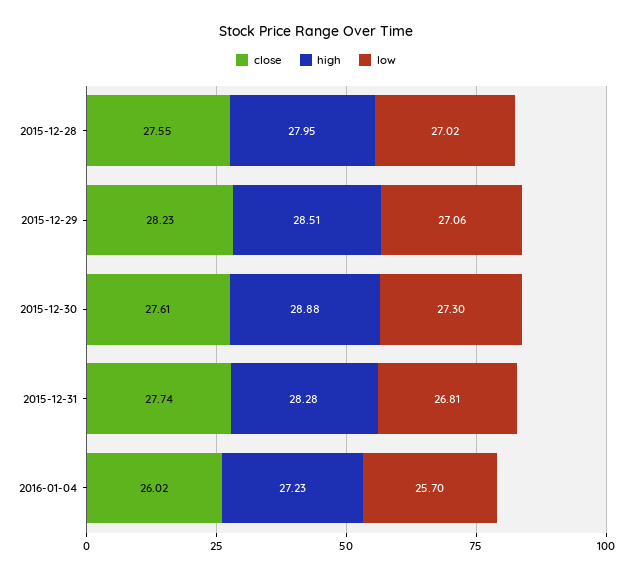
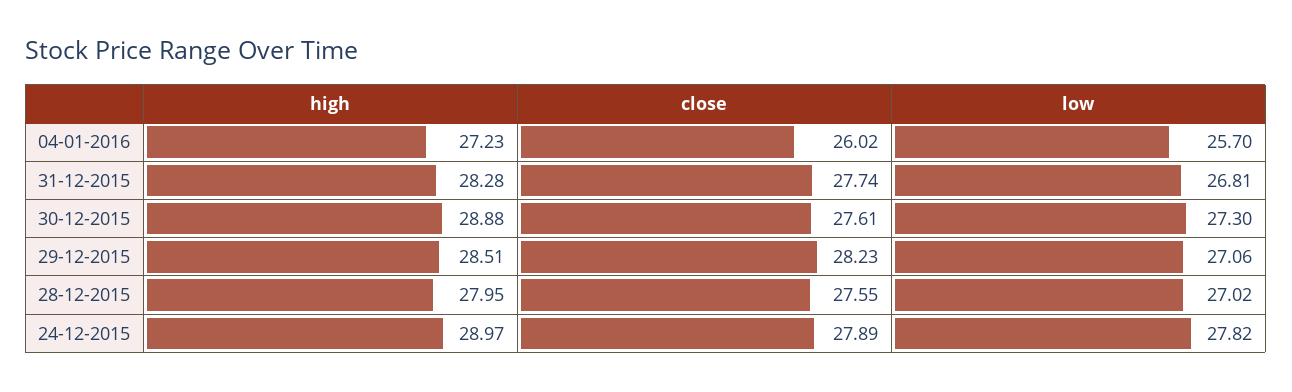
  {
    "close": {
      "2015-12-28": 27.55,
      "2015-12-29": 28.23,
      "2015-12-30": 27.61,
      "2015-12-31": 27.74,
-     "2016-01-04": 26.02
+     "2016-01-04": 26.02,
+     "24-12-2015": 27.89
    },
    "high": {
      "2015-12-28": 27.95,
      "2015-12-29": 28.51,
      "2015-12-30": 28.88,
      "2015-12-31": 28.28,
-     "2016-01-04": 27.23
+     "2016-01-04": 27.23,
+     "24-12-2015": 28.97
    },
    "low": {
      "2015-12-28": 27.02,
      "2015-12-29": 27.06,
      "2015-12-30": 27.3,
      "2015-12-31": 26.81,
-     "2016-01-04": 25.7
+     "2016-01-04": 25.7,
+     "24-12-2015": 27.82
    }
  }

